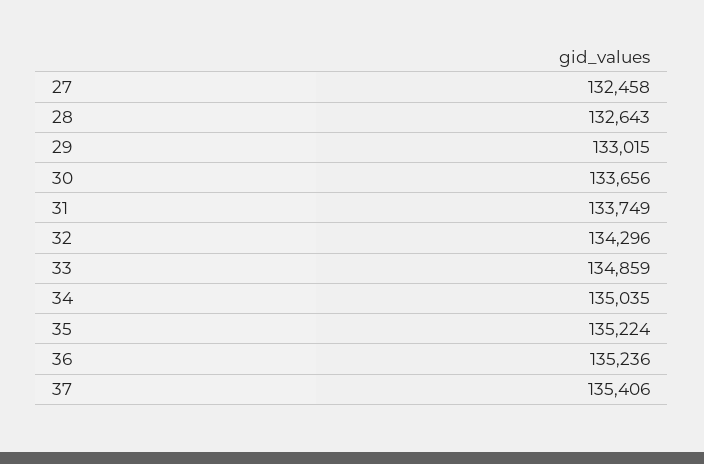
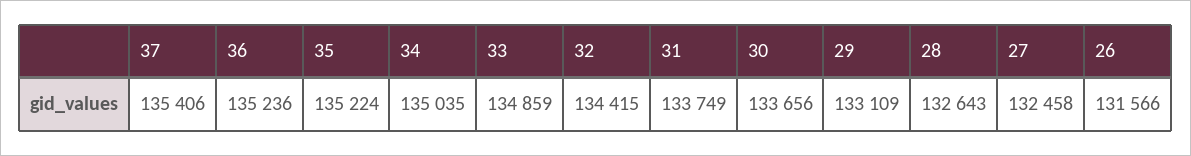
  {
    "27": 132458,
    "28": 132643,
-   "29": 133015,
+   "29": 133109,
    "30": 133656,
    "31": 133749,
-   "32": 134296,
+   "32": 134415,
    "33": 134859,
    "34": 135035,
    "35": 135224,
    "36": 135236,
-   "37": 135406
+   "37": 135406,
+   "26": 131566
  }

